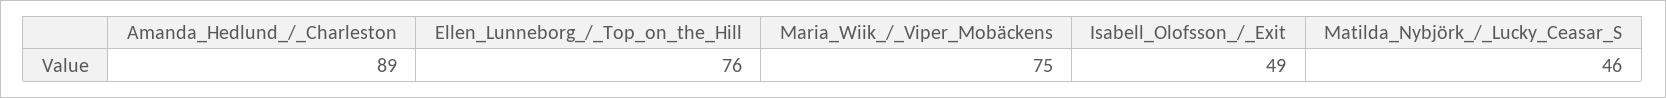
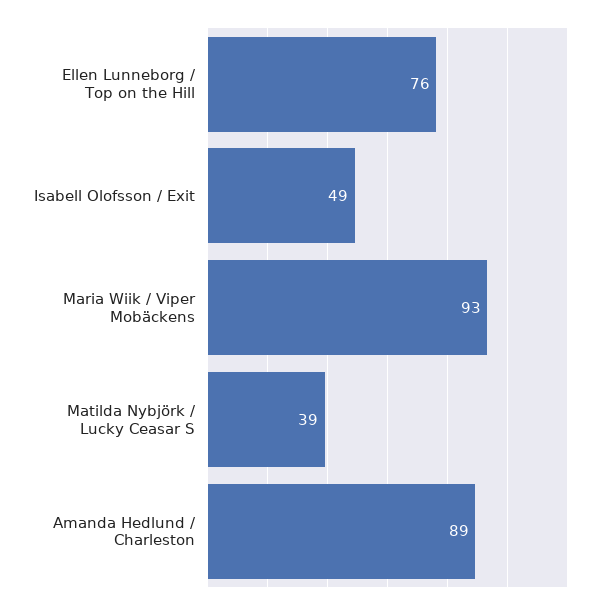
  {
    "Amanda_Hedlund_/_Charleston": 89,
    "Ellen_Lunneborg_/_Top_on_the_Hill": 76,
-   "Maria_Wiik_/_Viper_Mobäckens": 75,
+   "Maria_Wiik_/_Viper_Mobäckens": 93,
    "Isabell_Olofsson_/_Exit": 49,
-   "Matilda_Nybjörk_/_Lucky_Ceasar_S": 46
+   "Matilda_Nybjörk_/_Lucky_Ceasar_S": 39
  }

